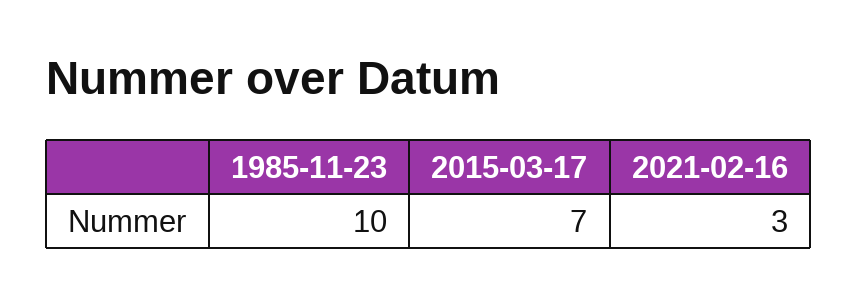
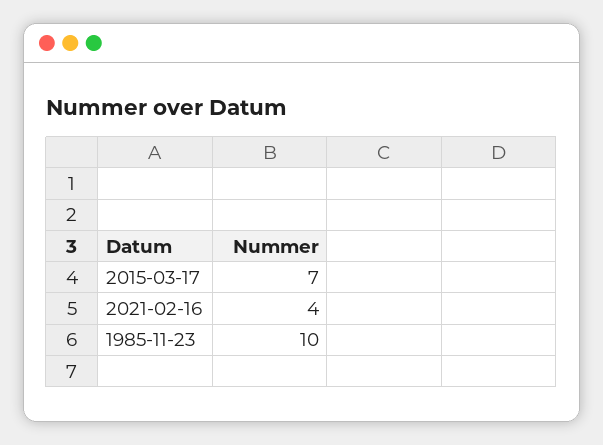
  {
    "1985-11-23": 10,
    "2015-03-17": 7,
-   "2021-02-16": 3
+   "2021-02-16": 4
  }

